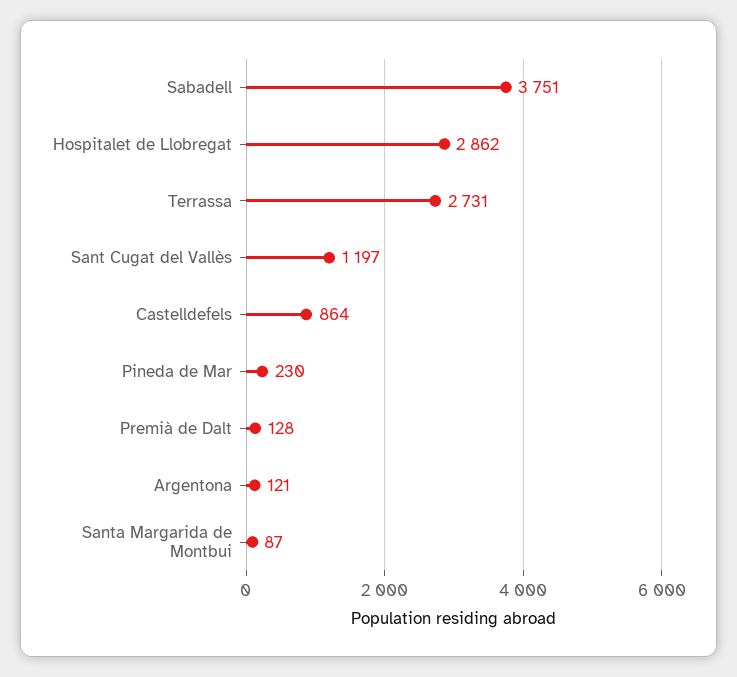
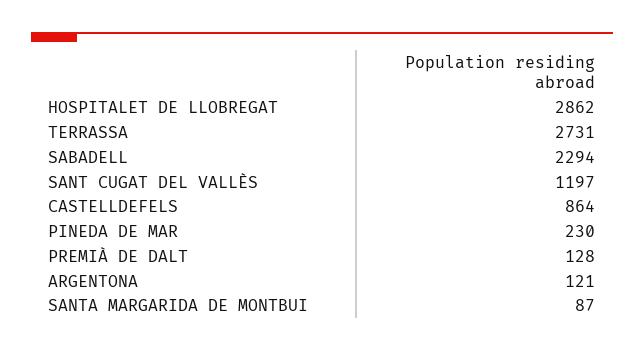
  {
-   "Sabadell": 3751,
+   "Sabadell": 2294,
    "Hospitalet de Llobregat": 2862,
    "Terrassa": 2731,
    "Sant Cugat del Vallès": 1197,
    "Castelldefels": 864,
    "Pineda de Mar": 230,
    "Premià de Dalt": 128,
    "Argentona": 121,
    "Santa Margarida de Montbui": 87
  }

